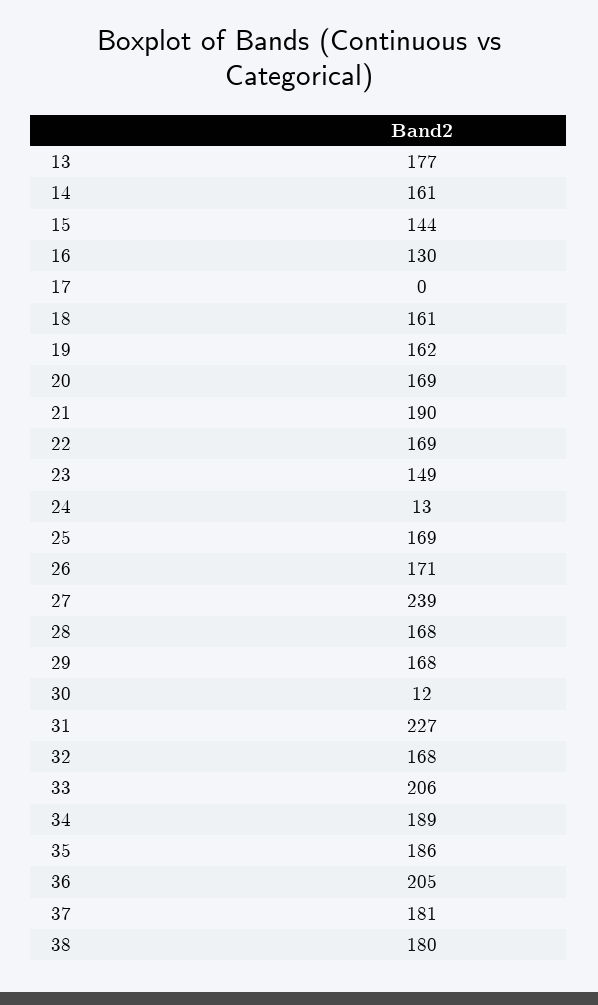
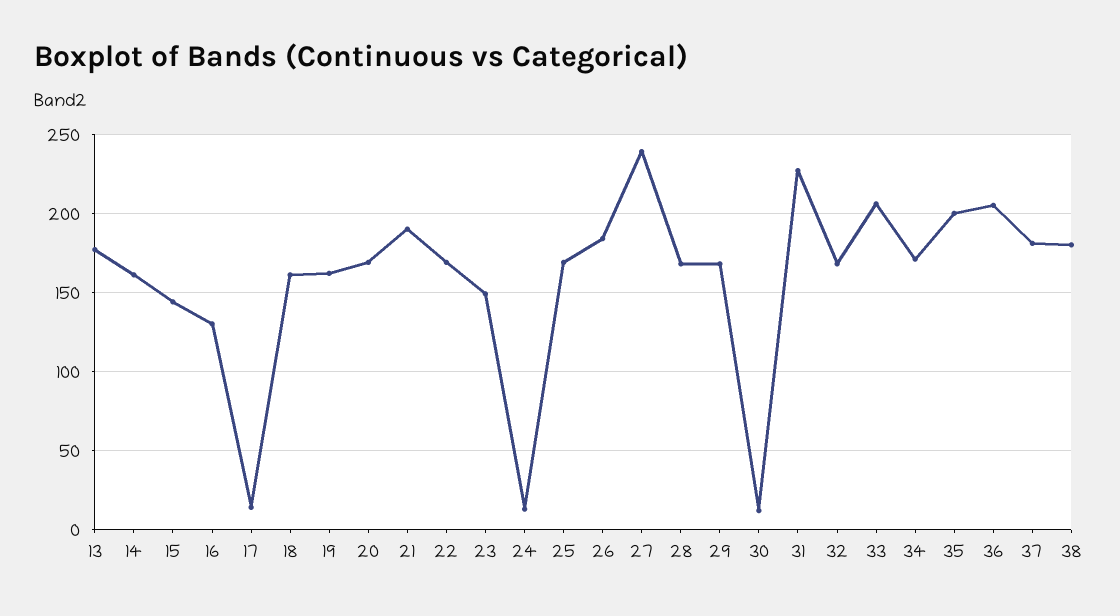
  {
    "13": 177,
    "14": 161,
    "15": 144,
    "16": 130,
-   "17": 0,
+   "17": 15,
    "18": 161,
    "19": 162,
    "20": 169,
    "21": 190,
    "22": 169,
    "23": 149,
    "24": 13,
    "25": 169,
-   "26": 171,
+   "26": 185,
    "27": 239,
    "28": 168,
    "29": 168,
    "30": 12,
    "31": 227,
    "32": 168,
    "33": 206,
-   "34": 189,
+   "34": 170,
-   "35": 186,
+   "35": 200,
    "36": 205,
    "37": 181,
    "38": 180
  }

